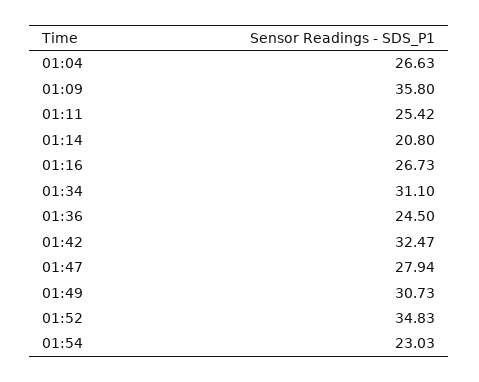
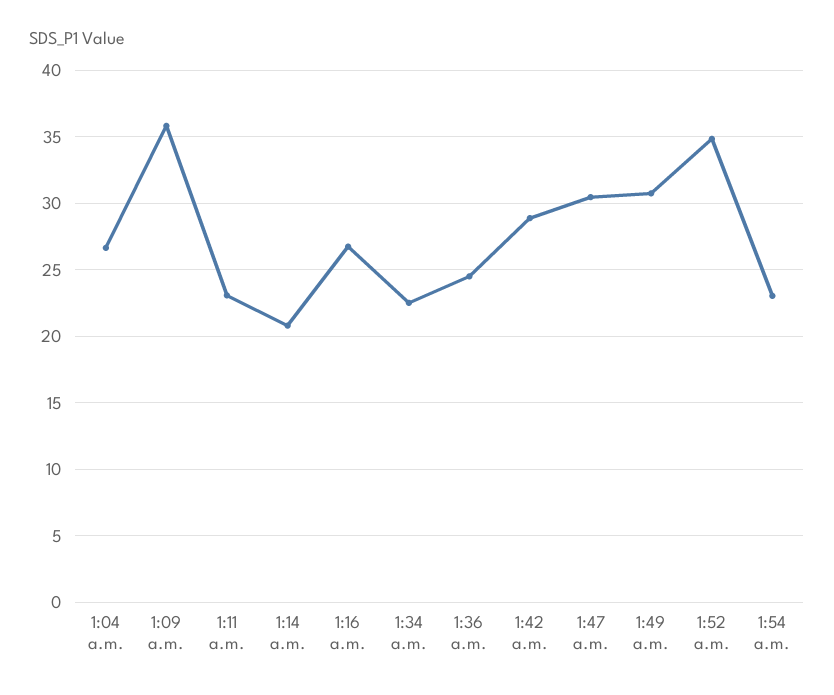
  {
    "01:04": 26.63,
    "01:09": 35.8,
-   "01:11": 25.42,
+   "01:11": 23,
    "01:14": 20.8,
    "01:16": 26.73,
-   "01:34": 31.1,
+   "01:34": 22.5,
    "01:36": 24.5,
-   "01:42": 32.47,
+   "01:42": 29,
-   "01:47": 27.94,
+   "01:47": 30.5,
    "01:49": 30.73,
    "01:52": 34.83,
    "01:54": 23.03
  }

